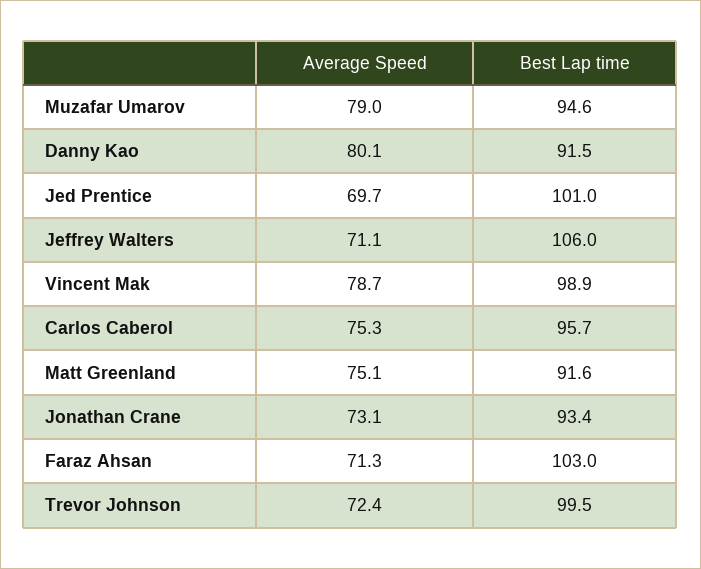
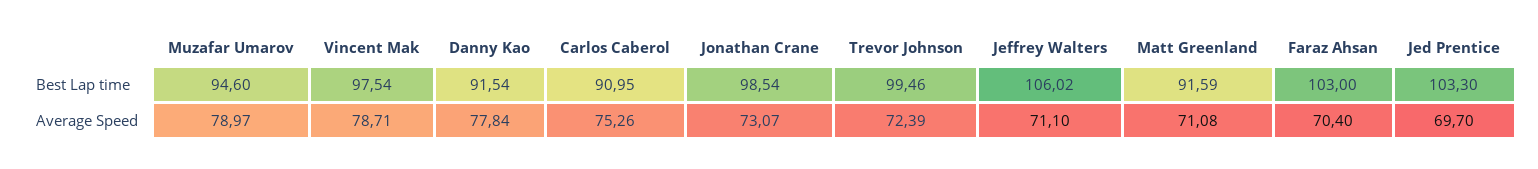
  {
    "Average Speed": {
      "Muzafar Umarov": 78.97,
-     "Danny Kao": 80.1,
+     "Danny Kao": 77.84,
      "Jed Prentice": 69.7,
      "Jeffrey Walters": 71.1,
      "Vincent Mak": 78.71,
      "Carlos Caberol": 75.26,
-     "Matt Greenland": 75.1,
+     "Matt Greenland": 71.08,
      "Jonathan Crane": 73.07,
-     "Faraz Ahsan": 71.3,
+     "Faraz Ahsan": 70.4,
      "Trevor Johnson": 72.39
    },
    "Best Lap time": {
      "Muzafar Umarov": 94.6,
      "Danny Kao": 91.54,
-     "Jed Prentice": 101,
+     "Jed Prentice": 103.3,
      "Jeffrey Walters": 106.02,
-     "Vincent Mak": 98.9,
+     "Vincent Mak": 97.54,
-     "Carlos Caberol": 95.7,
+     "Carlos Caberol": 90.95,
      "Matt Greenland": 91.59,
-     "Jonathan Crane": 93.4,
+     "Jonathan Crane": 98.54,
      "Faraz Ahsan": 103,
      "Trevor Johnson": 99.46
    }
  }

